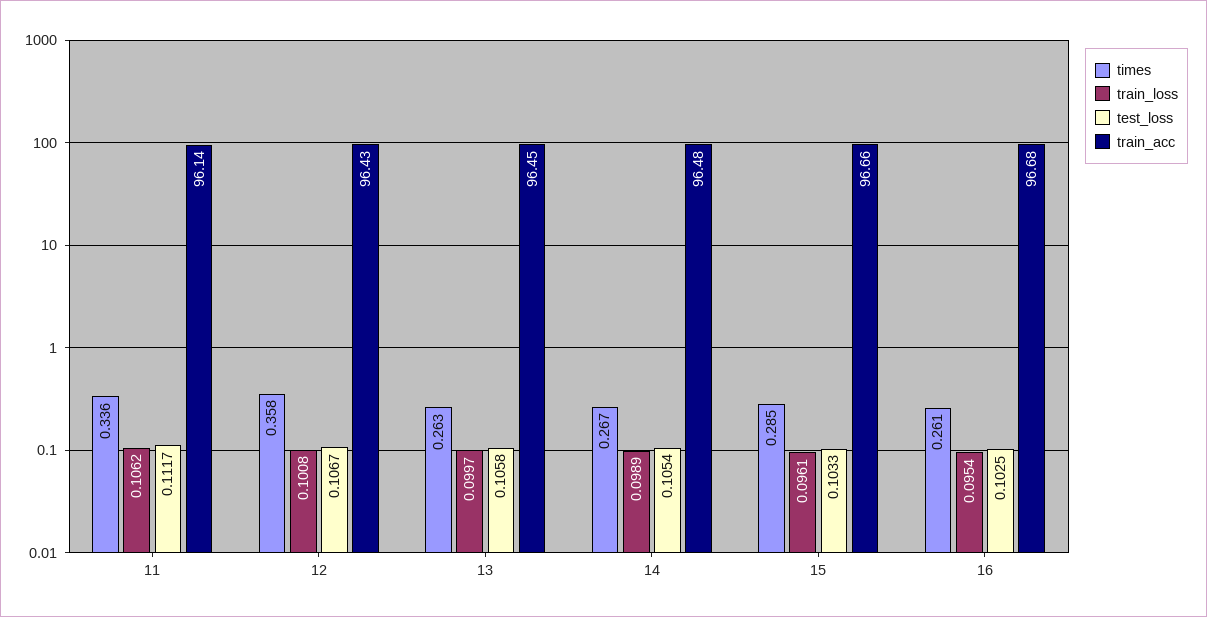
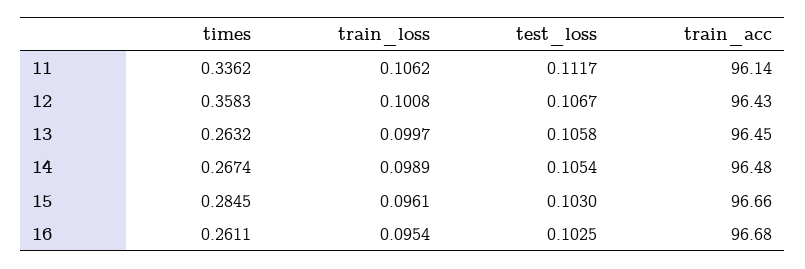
  {
    "times": {
      "11": 0.3362,
      "12": 0.3583,
      "13": 0.2632,
      "14": 0.2674,
      "15": 0.2845,
      "16": 0.2611
    },
    "train_loss": {
      "11": 0.1062,
      "12": 0.1008,
      "13": 0.0997,
      "14": 0.0989,
      "15": 0.0961,
      "16": 0.0954
    },
    "test_loss": {
      "11": 0.1117,
      "12": 0.1067,
      "13": 0.1058,
      "14": 0.1054,
-     "15": 0.1033,
+     "15": 0.103,
      "16": 0.1025
    },
    "train_acc": {
      "11": 96.14,
      "12": 96.43,
      "13": 96.45,
      "14": 96.48,
      "15": 96.66,
      "16": 96.68
    }
  }

